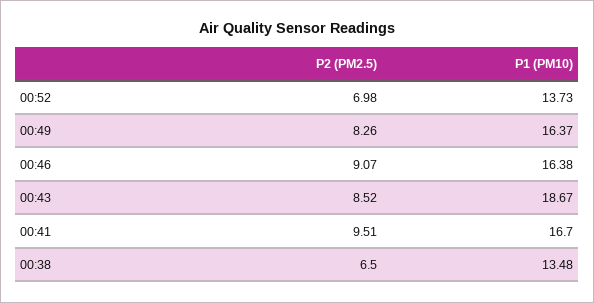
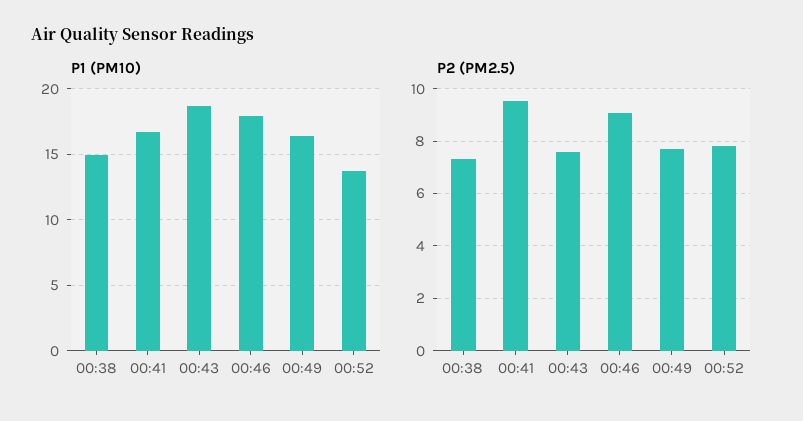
  {
    "P2 (PM2.5)": {
-     "00:52": 6.98,
+     "00:52": 7.75,
-     "00:49": 8.26,
+     "00:49": 7.75,
      "00:46": 9.07,
-     "00:43": 8.52,
+     "00:43": 7.5,
      "00:41": 9.51,
-     "00:38": 6.5
+     "00:38": 7.25
    },
    "P1 (PM10)": {
      "00:52": 13.73,
      "00:49": 16.37,
-     "00:46": 16.38,
+     "00:46": 18,
      "00:43": 18.67,
      "00:41": 16.7,
-     "00:38": 13.48
+     "00:38": 15
    }
  }

